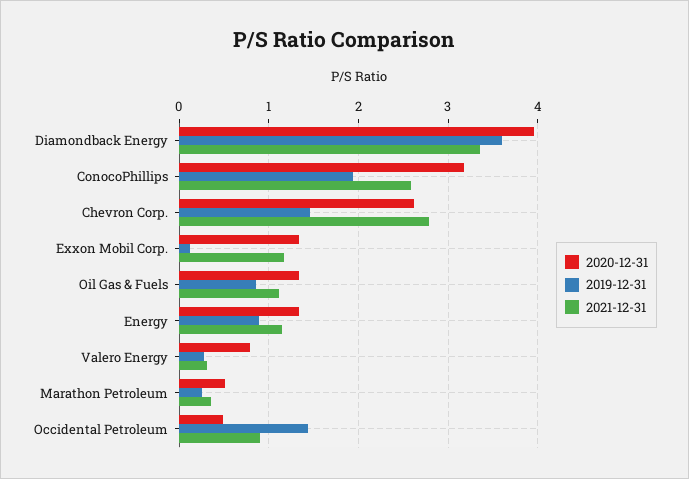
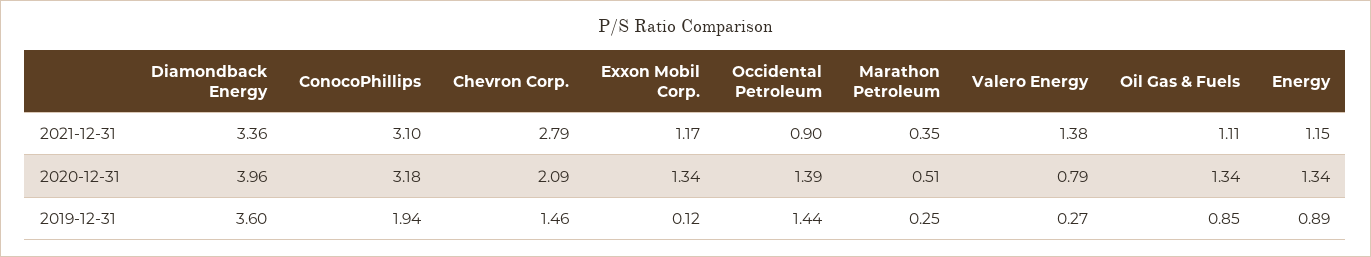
  {
    "2020-12-31": {
      "Diamondback Energy": 3.96,
      "ConocoPhillips": 3.18,
-     "Chevron Corp.": 2.6,
+     "Chevron Corp.": 2.09,
      "Exxon Mobil Corp.": 1.34,
      "Oil Gas & Fuels": 1.34,
      "Energy": 1.34,
      "Valero Energy": 0.79,
      "Marathon Petroleum": 0.51,
-     "Occidental Petroleum": 0.5
+     "Occidental Petroleum": 1.39
    },
    "2019-12-31": {
      "Diamondback Energy": 3.6,
      "ConocoPhillips": 1.94,
      "Chevron Corp.": 1.46,
      "Exxon Mobil Corp.": 0.12,
      "Oil Gas & Fuels": 0.85,
      "Energy": 0.89,
      "Valero Energy": 0.27,
      "Marathon Petroleum": 0.25,
      "Occidental Petroleum": 1.44
    },
    "2021-12-31": {
      "Diamondback Energy": 3.36,
-     "ConocoPhillips": 2.6,
+     "ConocoPhillips": 3.1,
      "Chevron Corp.": 2.79,
      "Exxon Mobil Corp.": 1.17,
      "Oil Gas & Fuels": 1.11,
      "Energy": 1.15,
-     "Valero Energy": 0.3,
+     "Valero Energy": 1.38,
      "Marathon Petroleum": 0.35,
      "Occidental Petroleum": 0.9
    }
  }

